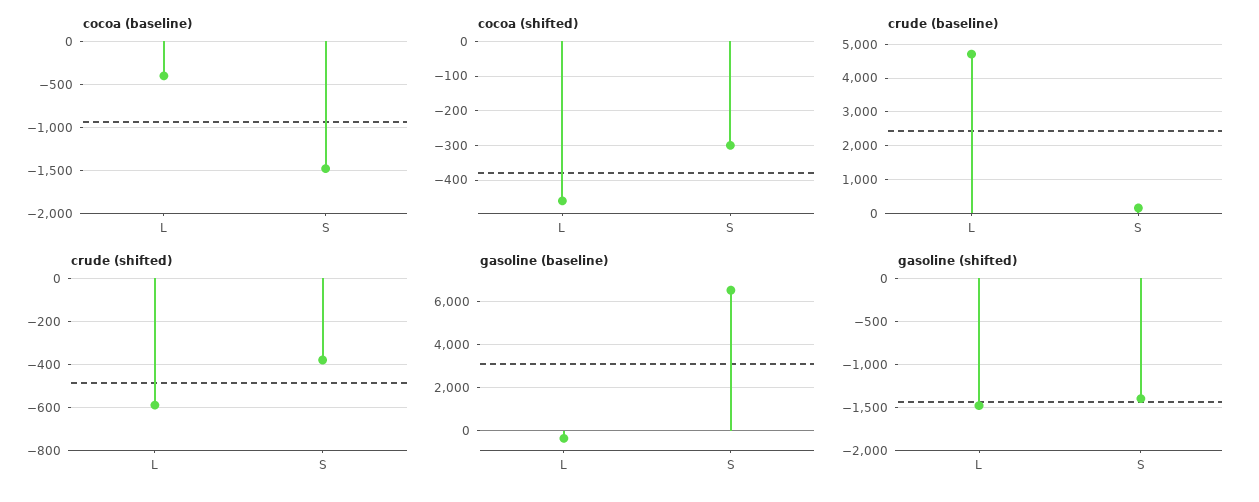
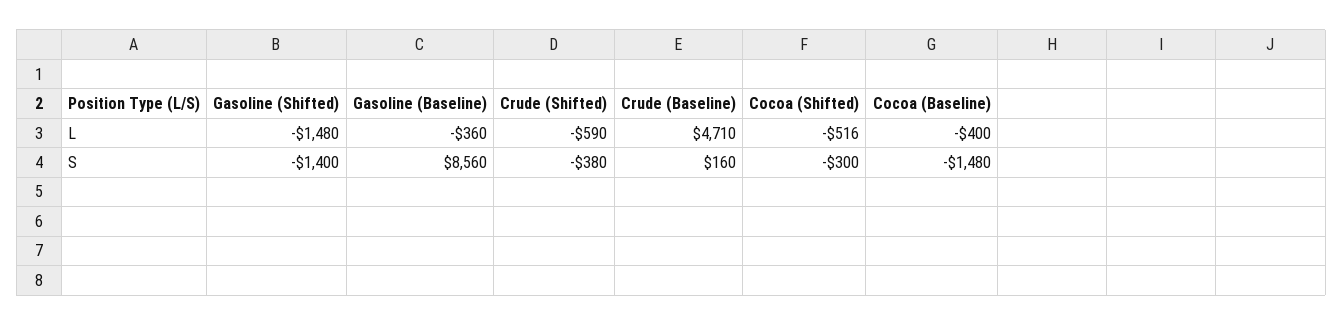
  {
    "cocoa (baseline)": {
      "L": -400,
      "S": -1480
    },
    "cocoa (shifted)": {
-     "L": -460,
+     "L": -516,
      "S": -300
    },
    "crude (baseline)": {
      "L": 4710,
      "S": 160
    },
    "crude (shifted)": {
      "L": -590,
      "S": -380
    },
    "gasoline (baseline)": {
      "L": -360,
-     "S": 6500
+     "S": 8560
    },
    "gasoline (shifted)": {
      "L": -1480,
      "S": -1400
    }
  }

